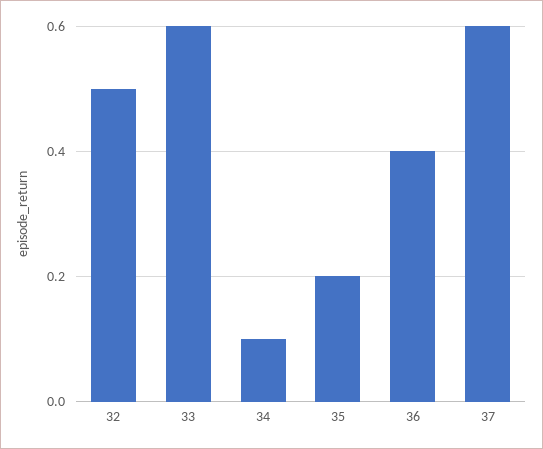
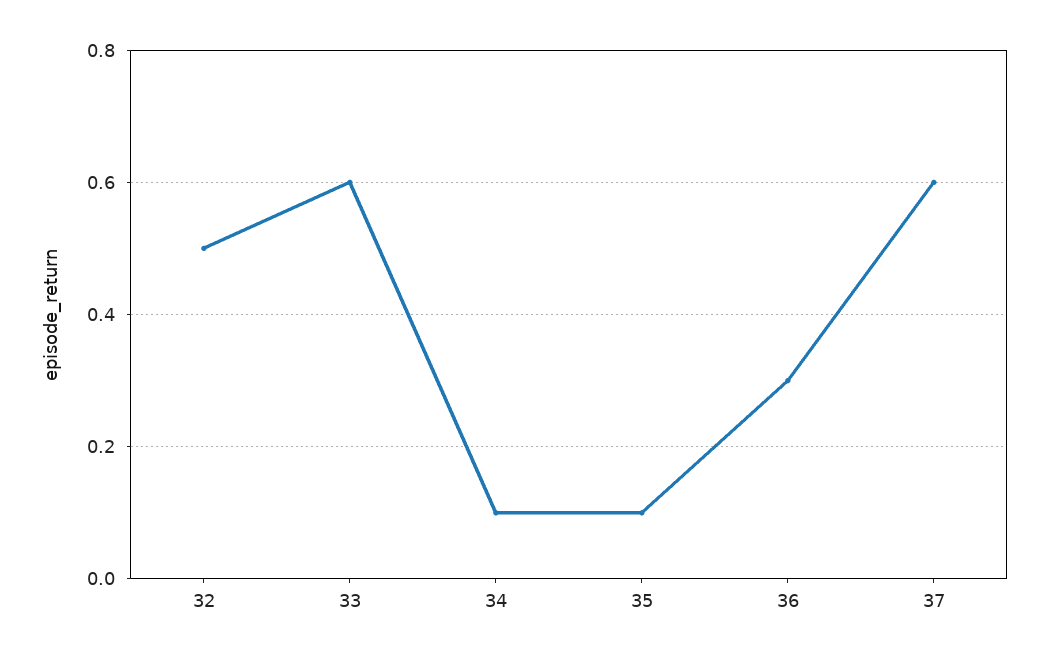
  {
    "32": 0.5,
    "33": 0.6,
    "34": 0.1,
-   "35": 0.2,
+   "35": 0.1,
-   "36": 0.4,
+   "36": 0.3,
    "37": 0.6
  }

